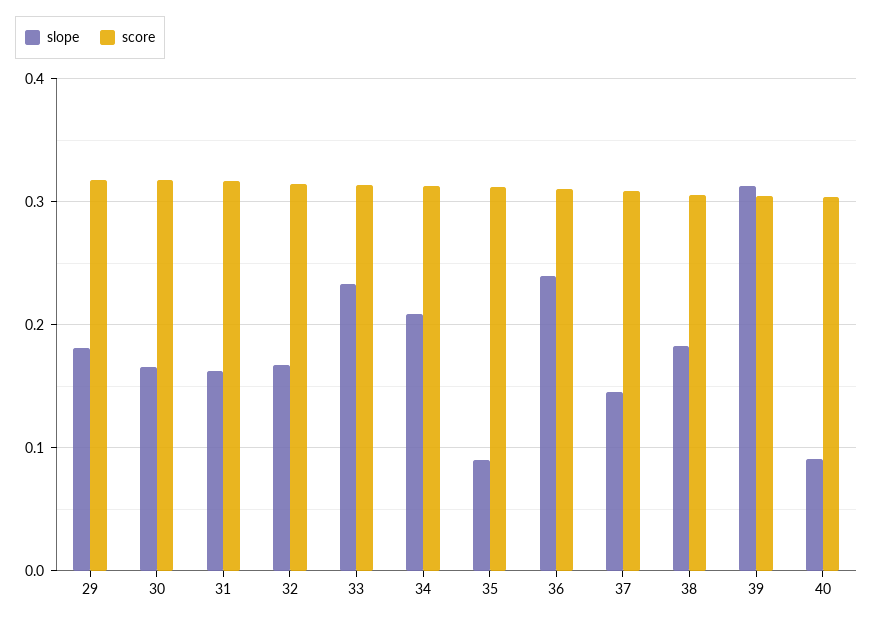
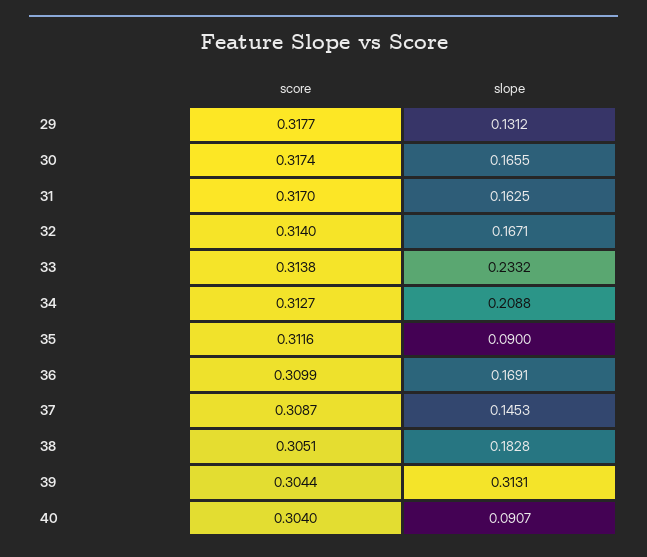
  {
    "slope": {
-     "29": 0.18,
+     "29": 0.1312,
      "30": 0.1655,
      "31": 0.1625,
      "32": 0.1671,
      "33": 0.2332,
      "34": 0.2088,
      "35": 0.09,
-     "36": 0.24,
+     "36": 0.1691,
      "37": 0.1453,
      "38": 0.1828,
      "39": 0.3131,
      "40": 0.0907
    },
    "score": {
      "29": 0.3177,
      "30": 0.3174,
      "31": 0.317,
      "32": 0.314,
      "33": 0.3138,
      "34": 0.3127,
      "35": 0.3116,
      "36": 0.3099,
      "37": 0.3087,
      "38": 0.3051,
      "39": 0.3044,
      "40": 0.304
    }
  }

